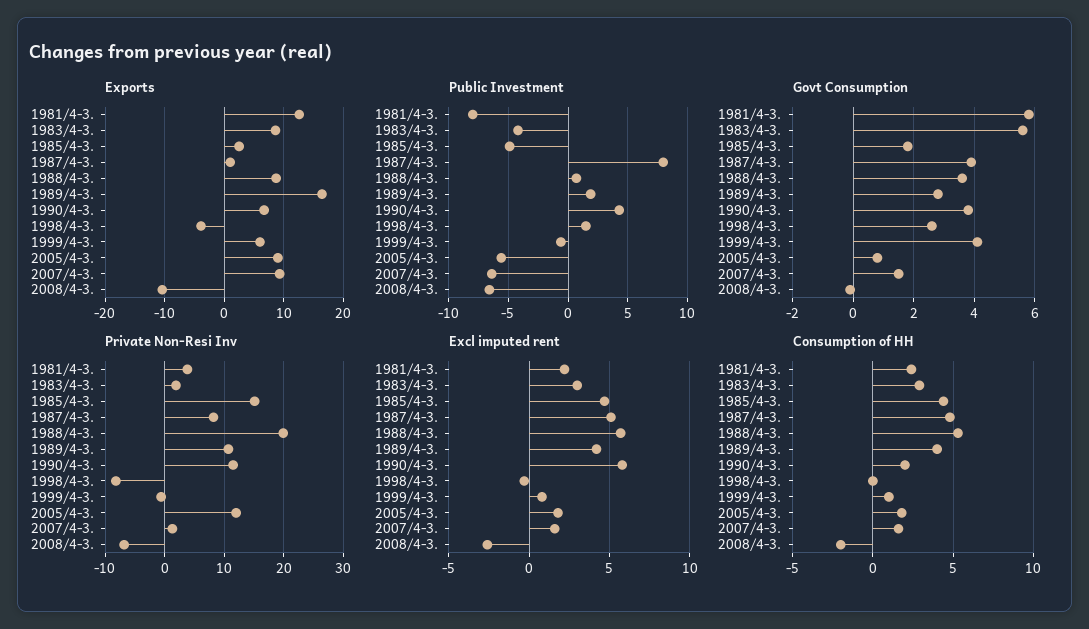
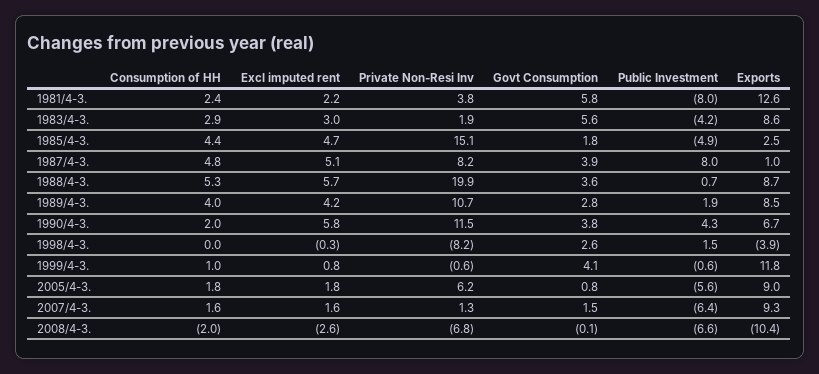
  {
    "Exports": {
      "1981/4-3.": 12.6,
      "1983/4-3.": 8.6,
      "1985/4-3.": 2.5,
      "1987/4-3.": 1,
      "1988/4-3.": 8.7,
-     "1989/4-3.": 16,
+     "1989/4-3.": 8.5,
      "1990/4-3.": 6.7,
      "1998/4-3.": -3.9,
-     "1999/4-3.": 6,
+     "1999/4-3.": 11.8,
      "2005/4-3.": 9,
      "2007/4-3.": 9.3,
      "2008/4-3.": -10.4
    },
    "Public Investment": {
      "1981/4-3.": -8,
      "1983/4-3.": -4.2,
      "1985/4-3.": -4.9,
      "1987/4-3.": 8,
      "1988/4-3.": 0.7,
      "1989/4-3.": 1.9,
      "1990/4-3.": 4.3,
      "1998/4-3.": 1.5,
      "1999/4-3.": -0.6,
      "2005/4-3.": -5.6,
      "2007/4-3.": -6.4,
      "2008/4-3.": -6.6
    },
    "Govt Consumption": {
      "1981/4-3.": 5.8,
      "1983/4-3.": 5.6,
      "1985/4-3.": 1.8,
      "1987/4-3.": 3.9,
      "1988/4-3.": 3.6,
      "1989/4-3.": 2.8,
      "1990/4-3.": 3.8,
      "1998/4-3.": 2.6,
      "1999/4-3.": 4.1,
      "2005/4-3.": 0.8,
      "2007/4-3.": 1.5,
      "2008/4-3.": -0.1
    },
    "Private Non-Resi Inv": {
      "1981/4-3.": 3.8,
      "1983/4-3.": 1.9,
      "1985/4-3.": 15.1,
      "1987/4-3.": 8.2,
      "1988/4-3.": 19.9,
      "1989/4-3.": 10.7,
      "1990/4-3.": 11.5,
      "1998/4-3.": -8.2,
      "1999/4-3.": -0.6,
-     "2005/4-3.": 12,
+     "2005/4-3.": 6.2,
      "2007/4-3.": 1.3,
      "2008/4-3.": -6.8
    },
    "Excl imputed rent": {
      "1981/4-3.": 2.2,
      "1983/4-3.": 3,
      "1985/4-3.": 4.7,
      "1987/4-3.": 5.1,
      "1988/4-3.": 5.7,
      "1989/4-3.": 4.2,
      "1990/4-3.": 5.8,
      "1998/4-3.": -0.3,
      "1999/4-3.": 0.8,
      "2005/4-3.": 1.8,
      "2007/4-3.": 1.6,
      "2008/4-3.": -2.6
    },
    "Consumption of HH": {
      "1981/4-3.": 2.4,
      "1983/4-3.": 2.9,
      "1985/4-3.": 4.4,
      "1987/4-3.": 4.8,
      "1988/4-3.": 5.3,
      "1989/4-3.": 4,
      "1990/4-3.": 2,
      "1998/4-3.": 0,
      "1999/4-3.": 1,
      "2005/4-3.": 1.8,
      "2007/4-3.": 1.6,
      "2008/4-3.": -2
    }
  }

